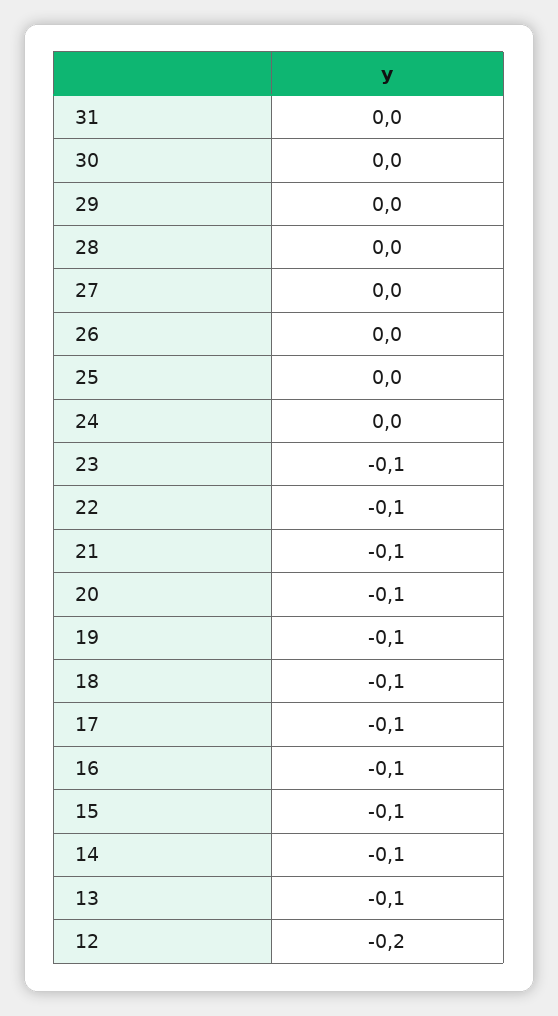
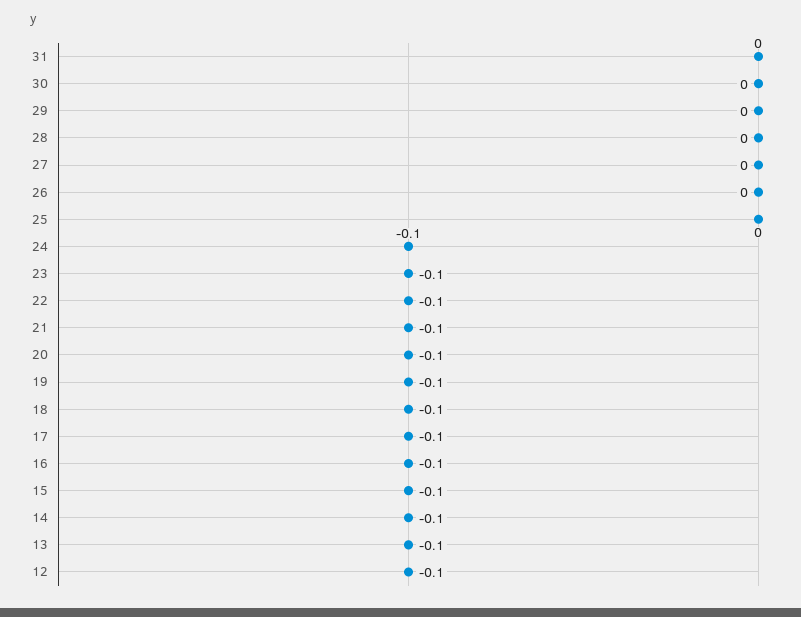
  {
    "31": 0,
    "30": 0,
    "29": 0,
    "28": 0,
    "27": 0,
    "26": 0,
    "25": 0,
-   "24": 0,
+   "24": -0.1,
    "23": -0.1,
    "22": -0.1,
    "21": -0.1,
    "20": -0.1,
    "19": -0.1,
    "18": -0.1,
    "17": -0.1,
    "16": -0.1,
    "15": -0.1,
    "14": -0.1,
    "13": -0.1,
-   "12": -0.2
+   "12": -0.1
  }

